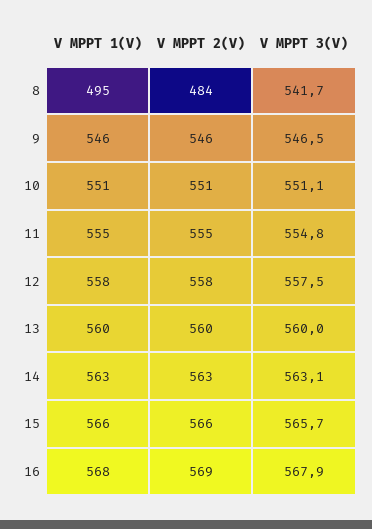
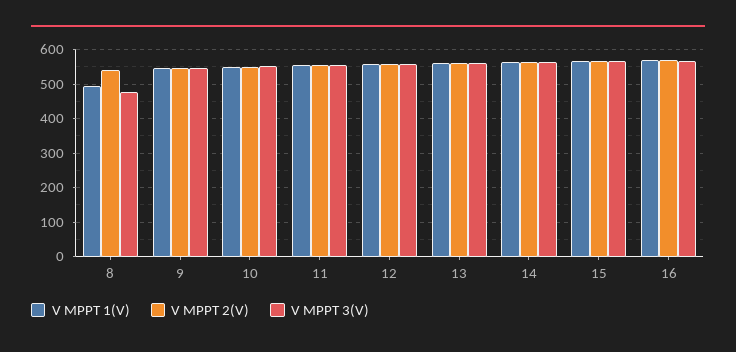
  {
    "V MPPT 1(V)": {
      "8": 495,
      "9": 546,
      "10": 551,
      "11": 555,
      "12": 558,
      "13": 560,
      "14": 563,
      "15": 566,
      "16": 568
    },
    "V MPPT 2(V)": {
-     "8": 484,
+     "8": 540,
      "9": 546,
      "10": 551,
      "11": 555,
      "12": 558,
      "13": 560,
      "14": 563,
      "15": 566,
      "16": 569
    },
    "V MPPT 3(V)": {
-     "8": 541.7,
+     "8": 480,
      "9": 546.5,
      "10": 551.1,
      "11": 554.8,
      "12": 557.5,
      "13": 560,
      "14": 563.1,
      "15": 565.7,
      "16": 567.9
    }
  }

